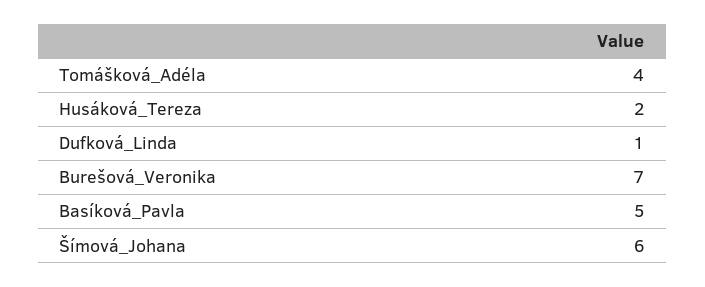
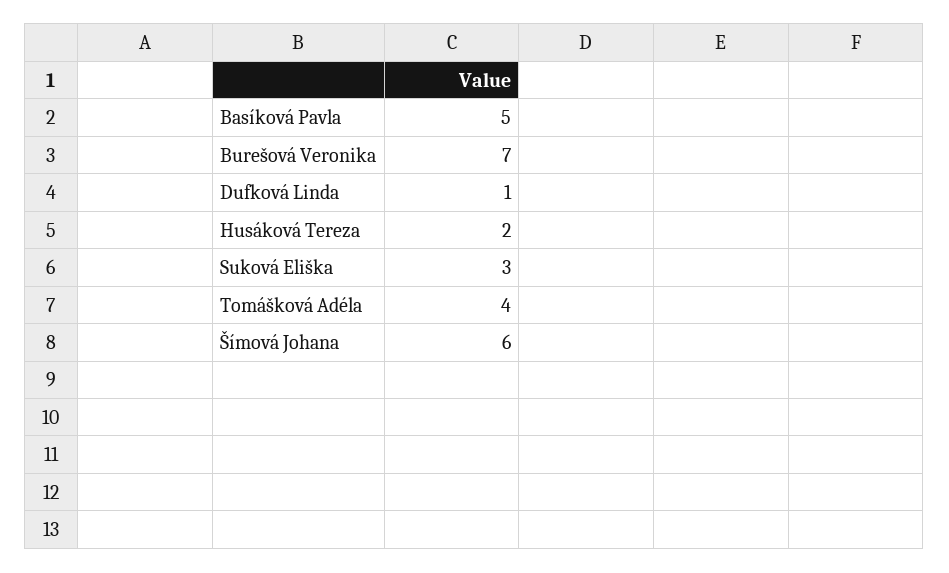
  {
    "Tomášková_Adéla": 4,
    "Husáková_Tereza": 2,
    "Dufková_Linda": 1,
    "Burešová_Veronika": 7,
    "Basíková_Pavla": 5,
-   "Šímová_Johana": 6
+   "Šímová_Johana": 6,
+   "Suková Eliška": 3
  }

